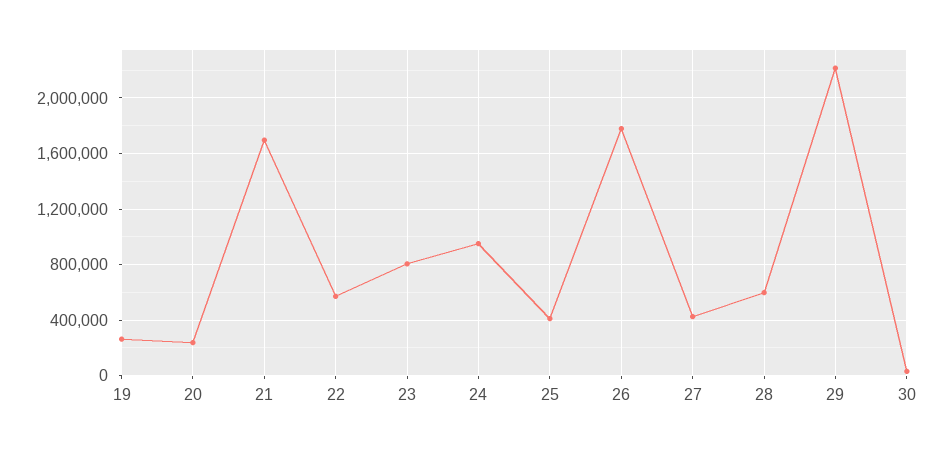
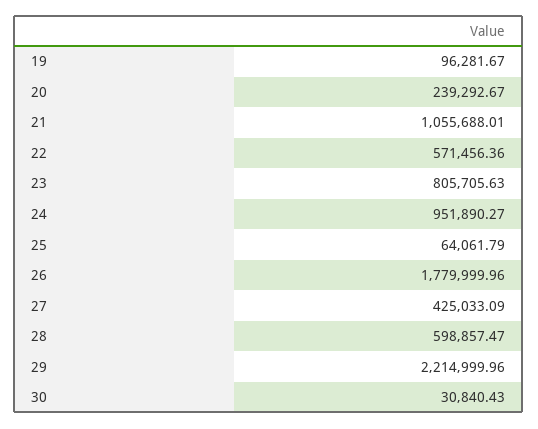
  {
-   "19": 250000,
+   "19": 96281.67,
    "20": 239292.67,
-   "21": 1700000,
+   "21": 1055688.01,
    "22": 571456.36,
    "23": 805705.63,
    "24": 951890.27,
-   "25": 400000,
+   "25": 64061.79,
    "26": 1779999.96,
    "27": 425033.09,
    "28": 598857.47,
    "29": 2214999.96,
    "30": 30840.43
  }

